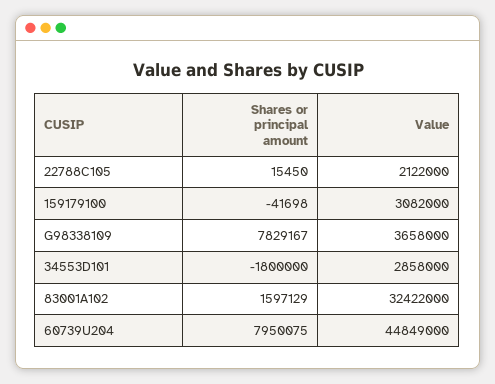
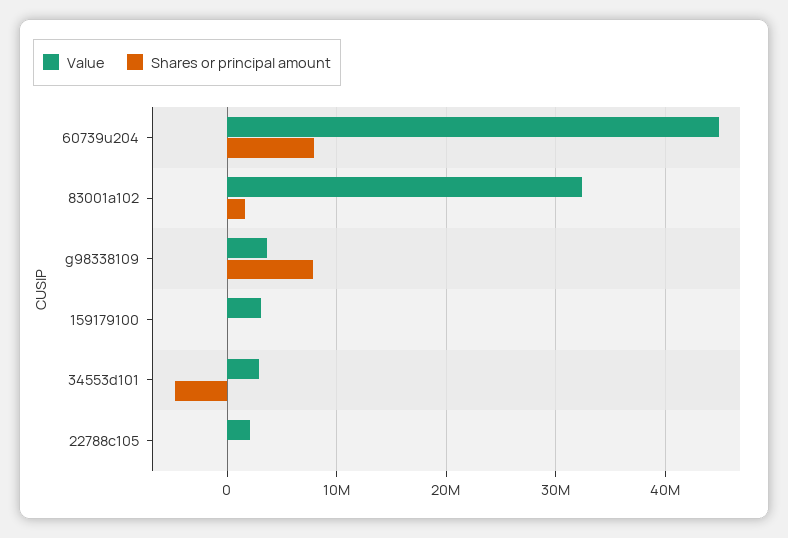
  {
    "Shares or principal amount": {
      "22788C105": 15450,
      "159179100": -41698,
      "G98338109": 7829167,
-     "34553D101": -1800000,
+     "34553D101": -5000000,
      "83001A102": 1597129,
      "60739U204": 7950075
    },
    "Value": {
      "22788C105": 2122000,
      "159179100": 3082000,
      "G98338109": 3658000,
      "34553D101": 2858000,
      "83001A102": 32422000,
      "60739U204": 44849000
    }
  }

